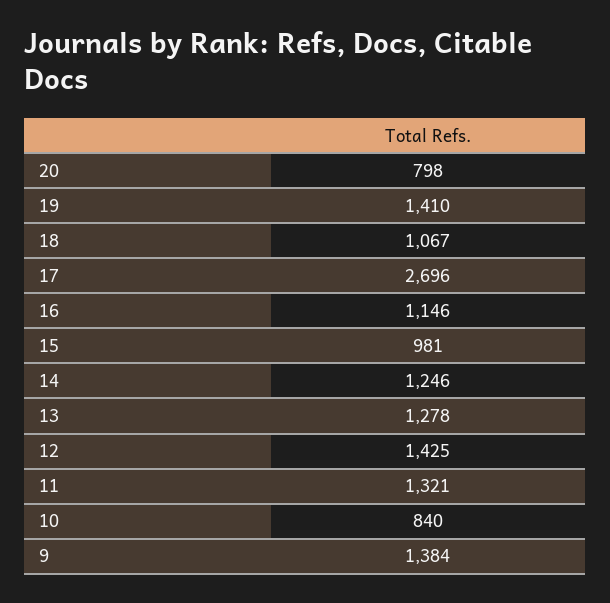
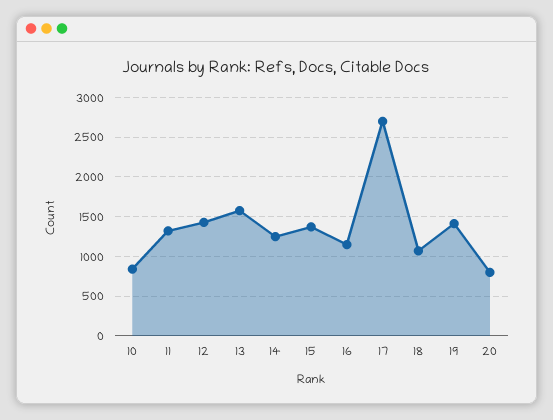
  {
    "20": 798,
    "19": 1410,
    "18": 1067,
    "17": 2696,
    "16": 1146,
-   "15": 981,
+   "15": 1400,
    "14": 1246,
-   "13": 1278,
+   "13": 1600,
    "12": 1425,
    "11": 1321,
-   "10": 840,
+   "10": 840
-   "9": 1384
  }

